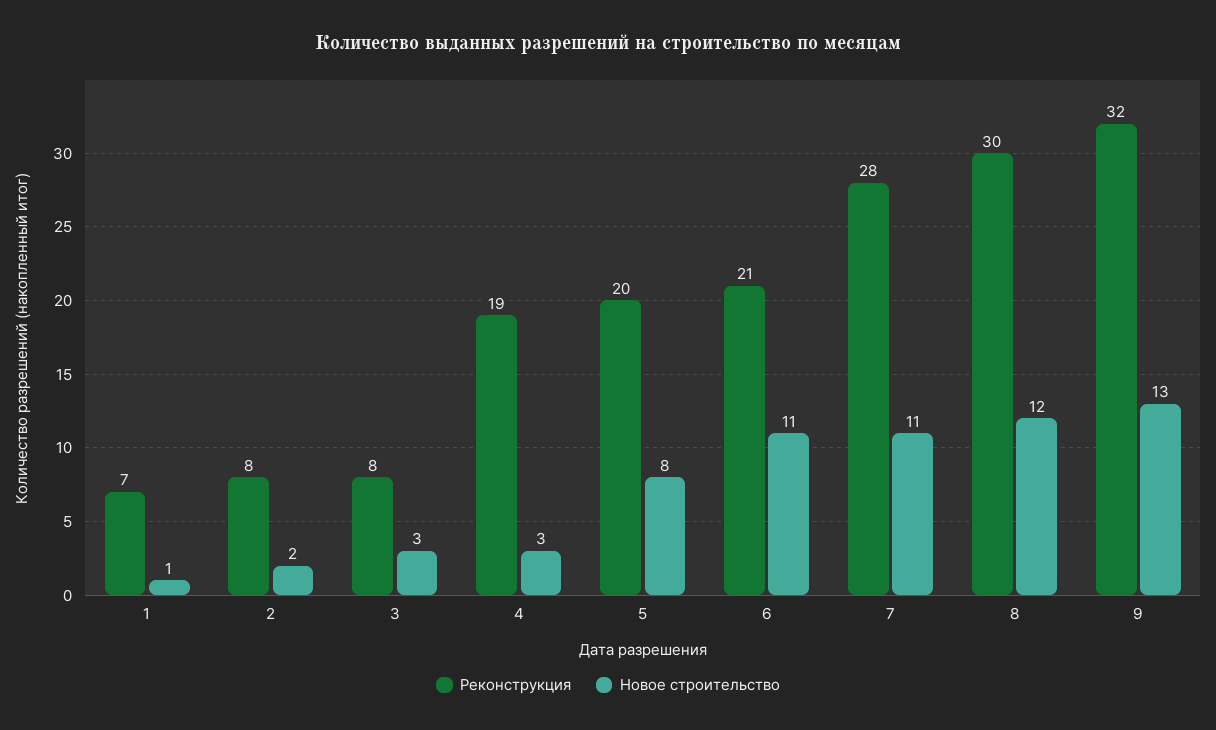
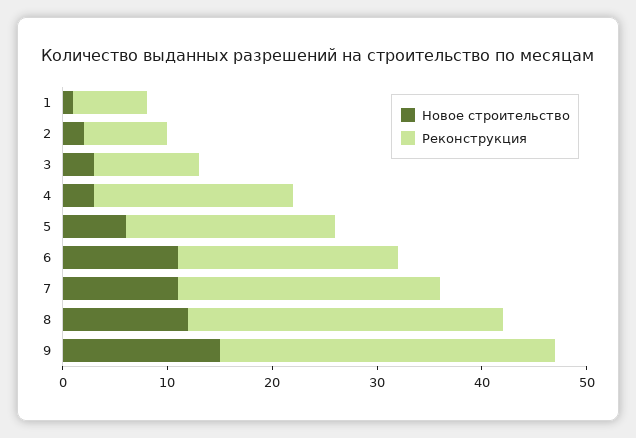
  {
    "Реконструкция": {
      "1": 7,
      "2": 8,
-     "3": 8,
+     "3": 10,
      "4": 19,
      "5": 20,
      "6": 21,
-     "7": 28,
+     "7": 25,
      "8": 30,
      "9": 32
    },
    "Новое строительство": {
      "1": 1,
      "2": 2,
      "3": 3,
      "4": 3,
-     "5": 8,
+     "5": 6,
      "6": 11,
      "7": 11,
      "8": 12,
-     "9": 13
+     "9": 15
    }
  }

